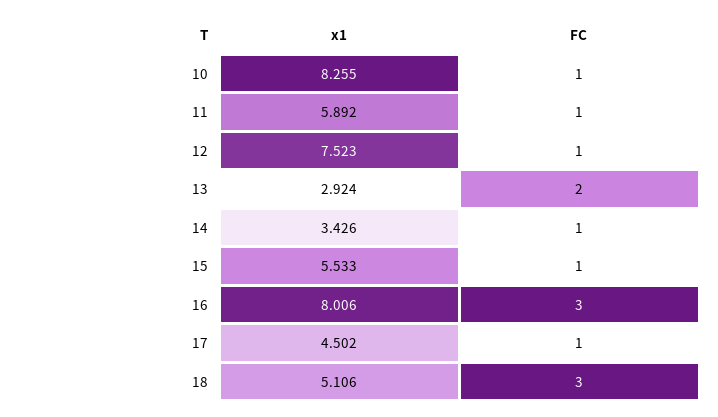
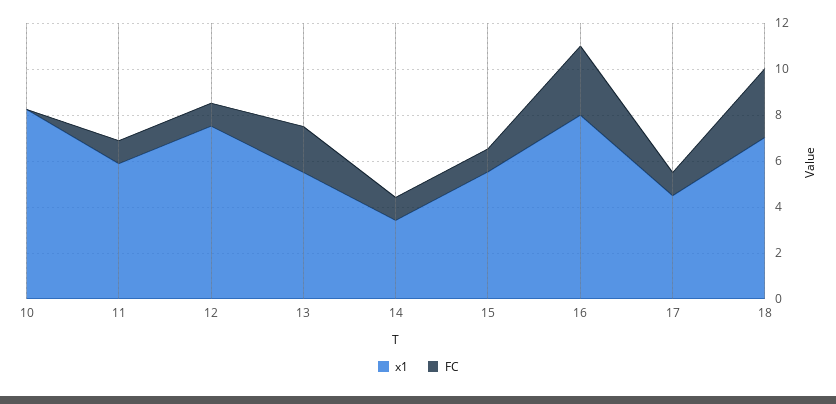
  {
    "x1": {
      "10": 8.255,
      "11": 5.892,
      "12": 7.523,
-     "13": 2.924,
+     "13": 5.5,
      "14": 3.426,
      "15": 5.533,
      "16": 8.006,
      "17": 4.502,
-     "18": 5.106
+     "18": 7
    },
    "FC": {
-     "10": 1,
+     "10": 0,
      "11": 1,
      "12": 1,
      "13": 2,
      "14": 1,
      "15": 1,
      "16": 3,
      "17": 1,
      "18": 3
    }
  }

